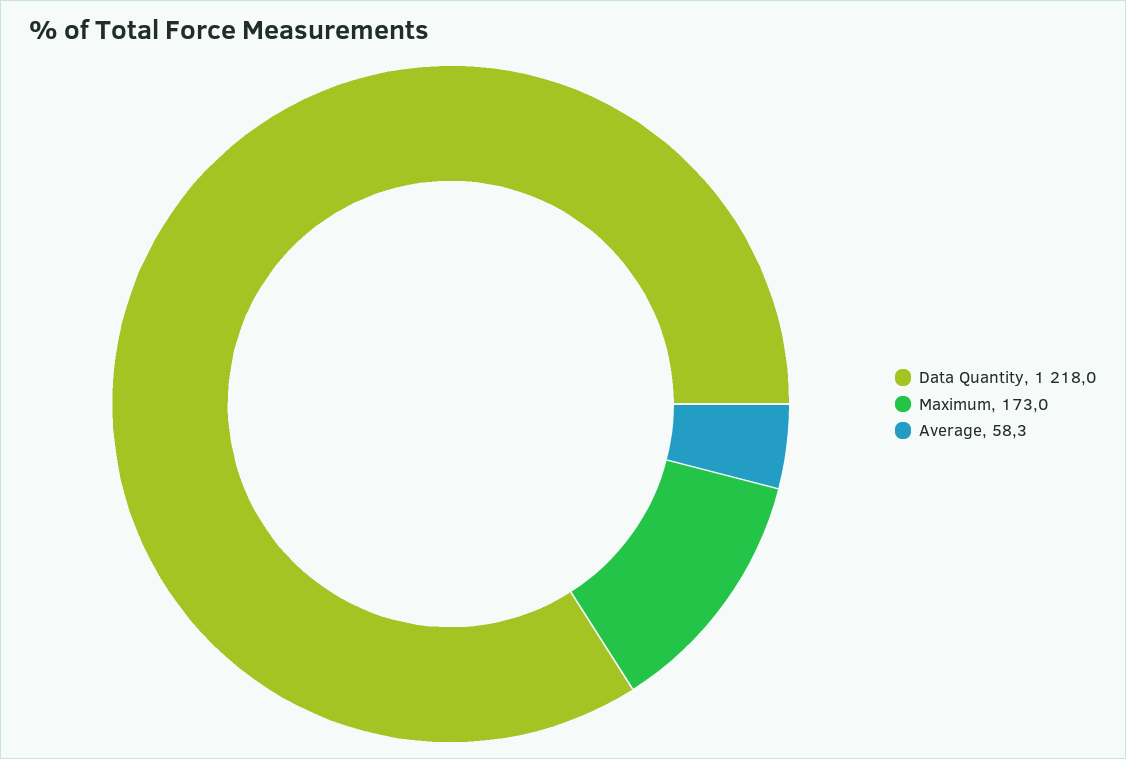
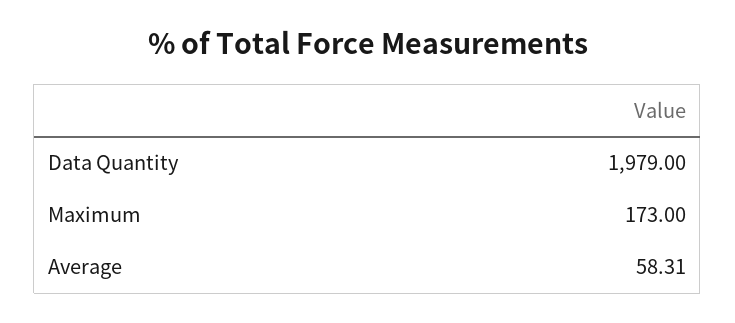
  {
-   "Data Quantity": 1218,
+   "Data Quantity": 1979,
    "Maximum": 173,
    "Average": 58.31
  }

